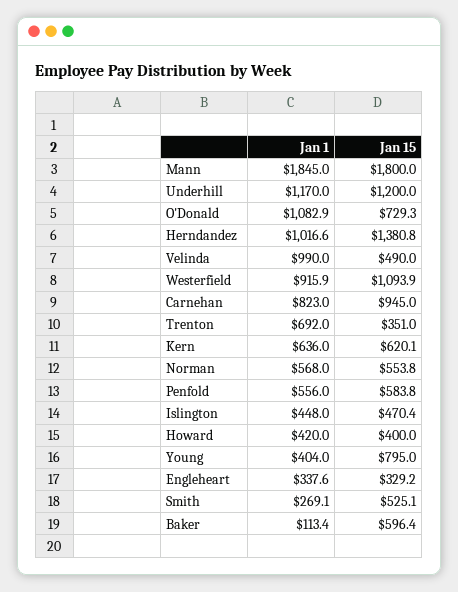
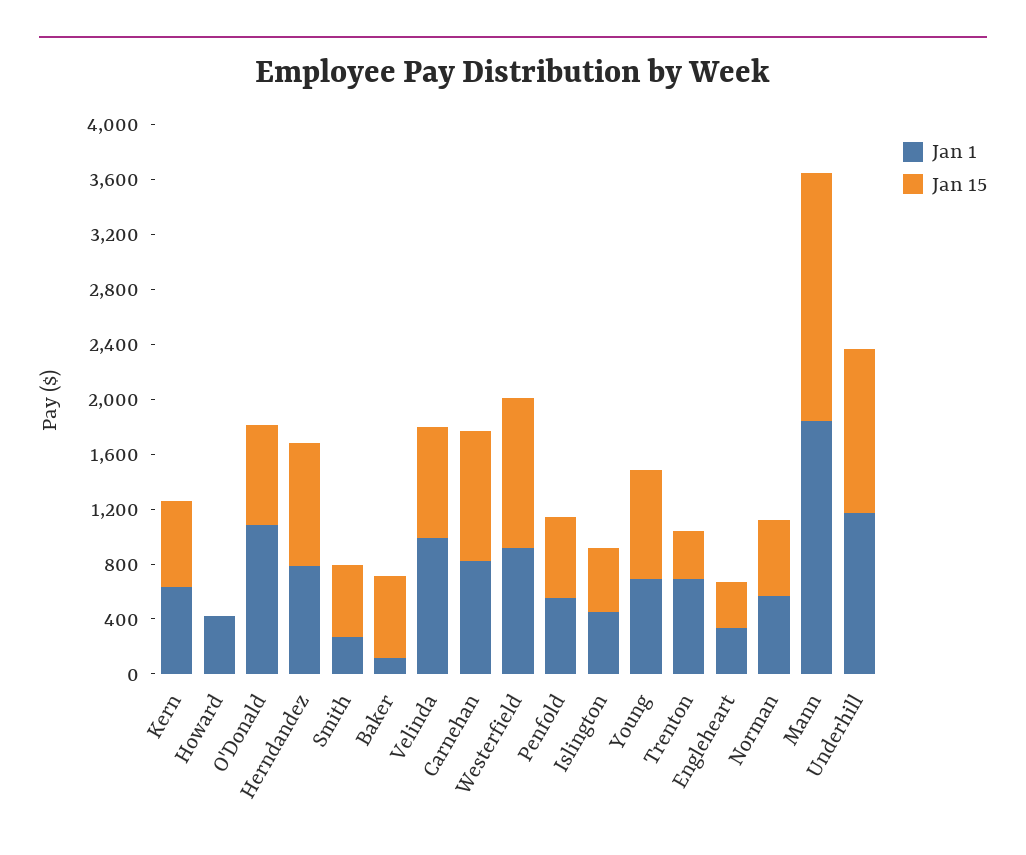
  {
    "Jan 1": {
      "Mann": 1845,
      "Underhill": 1170,
      "O'Donald": 1082.9,
-     "Herndandez": 1016.6,
+     "Herndandez": 800,
      "Velinda": 990,
      "Westerfield": 915.9,
      "Carnehan": 823,
      "Trenton": 692,
      "Kern": 636,
      "Norman": 568,
      "Penfold": 556,
      "Islington": 448,
      "Howard": 420,
-     "Young": 404,
+     "Young": 700,
      "Engleheart": 337.6,
      "Smith": 269.1,
      "Baker": 113.4
    },
    "Jan 15": {
      "Mann": 1800,
      "Underhill": 1200,
      "O'Donald": 729.3,
-     "Herndandez": 1380.8,
+     "Herndandez": 900,
-     "Velinda": 490,
+     "Velinda": 800,
      "Westerfield": 1093.9,
      "Carnehan": 945,
      "Trenton": 351,
      "Kern": 620.1,
      "Norman": 553.8,
      "Penfold": 583.8,
      "Islington": 470.4,
-     "Howard": 400,
+     "Howard": 0,
      "Young": 795,
      "Engleheart": 329.2,
      "Smith": 525.1,
      "Baker": 596.4
    }
  }

